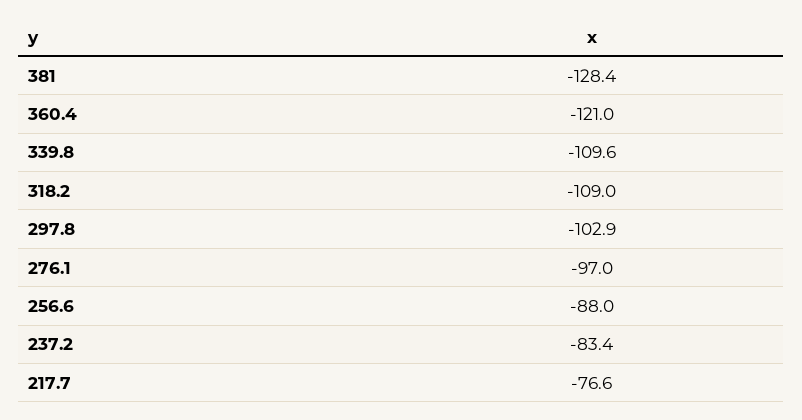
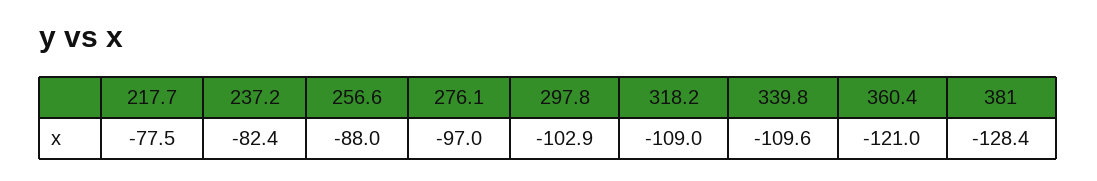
  {
    "381": -128.4,
    "360.4": -121,
    "339.8": -109.6,
    "318.2": -109,
    "297.8": -102.9,
    "276.1": -97,
    "256.6": -88,
-   "237.2": -83.4,
+   "237.2": -82.4,
-   "217.7": -76.6
+   "217.7": -77.5
  }

